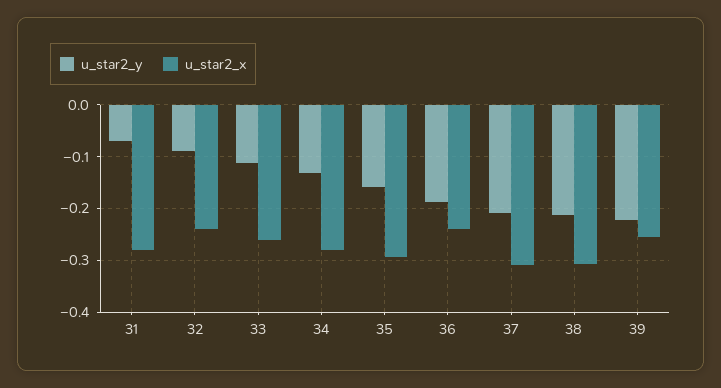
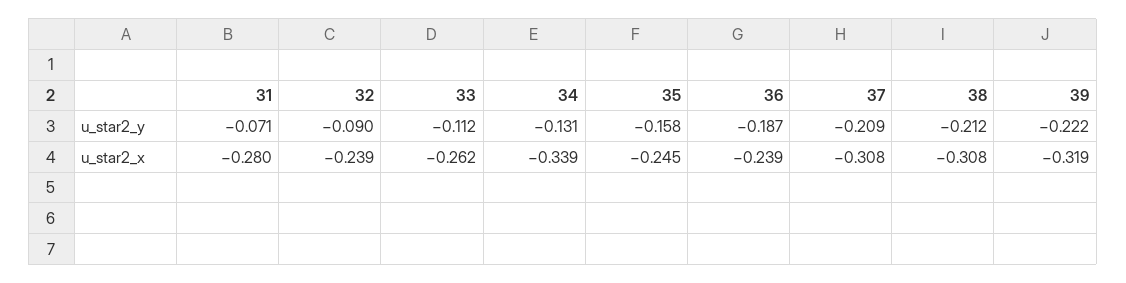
  {
    "u_star2_y": {
      "31": -0.071,
      "32": -0.09,
      "33": -0.112,
      "34": -0.131,
      "35": -0.158,
      "36": -0.187,
      "37": -0.209,
      "38": -0.212,
      "39": -0.222
    },
    "u_star2_x": {
      "31": -0.28,
      "32": -0.239,
      "33": -0.262,
-     "34": -0.28,
+     "34": -0.339,
-     "35": -0.3,
+     "35": -0.245,
      "36": -0.239,
      "37": -0.308,
      "38": -0.308,
-     "39": -0.26
+     "39": -0.319
    }
  }

